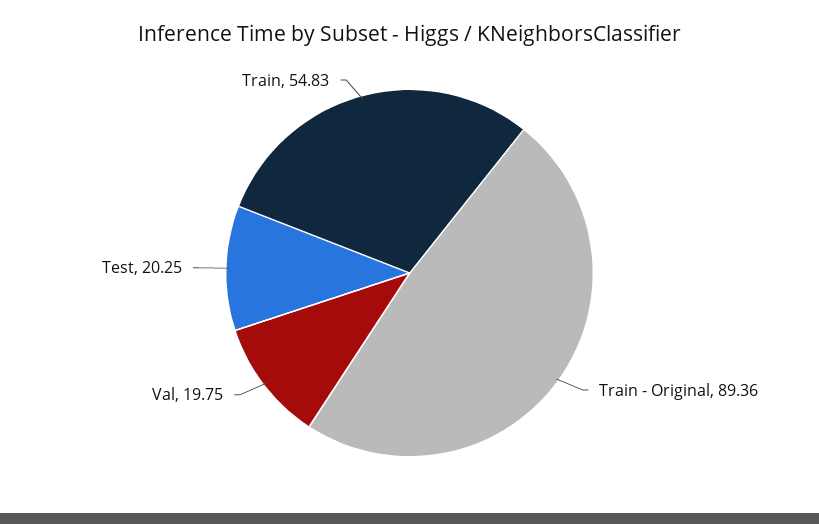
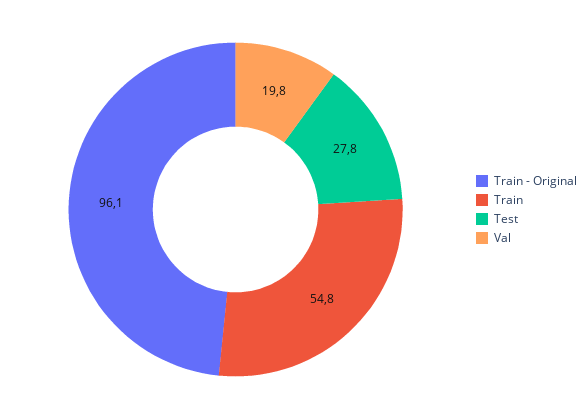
  {
-   "Train - Original": 89.36,
+   "Train - Original": 96.1,
    "Val": 19.75,
-   "Test": 20.25,
+   "Test": 27.8,
    "Train": 54.83
  }

